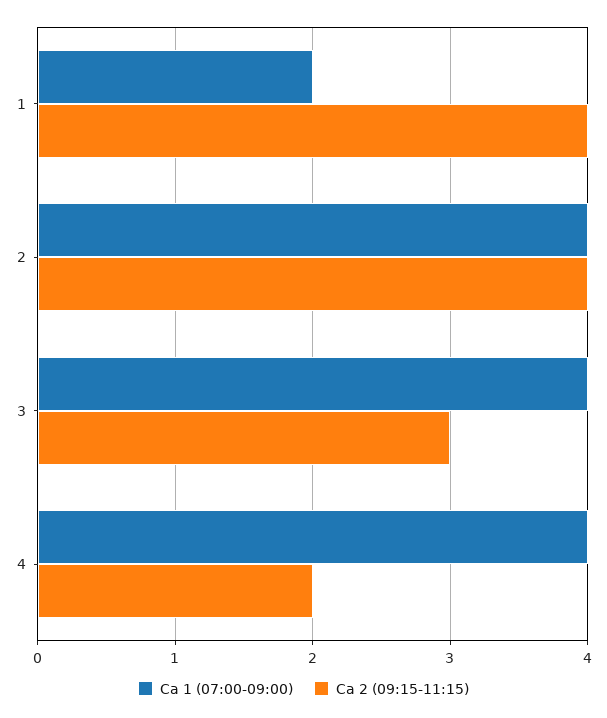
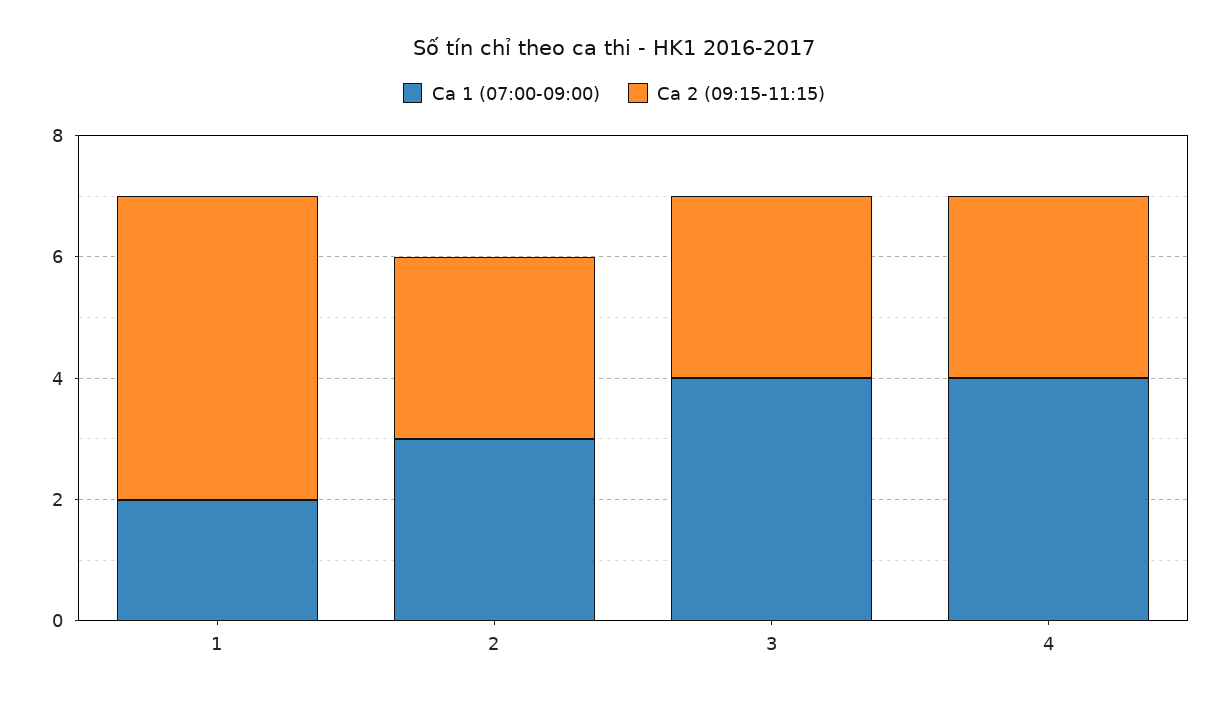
  {
    "Ca 1 (07:00-09:00)": {
      "1": 2,
-     "2": 4,
+     "2": 3,
      "3": 4,
      "4": 4
    },
    "Ca 2 (09:15-11:15)": {
-     "1": 4,
+     "1": 5,
-     "2": 4,
+     "2": 3,
      "3": 3,
-     "4": 2
+     "4": 3
    }
  }

